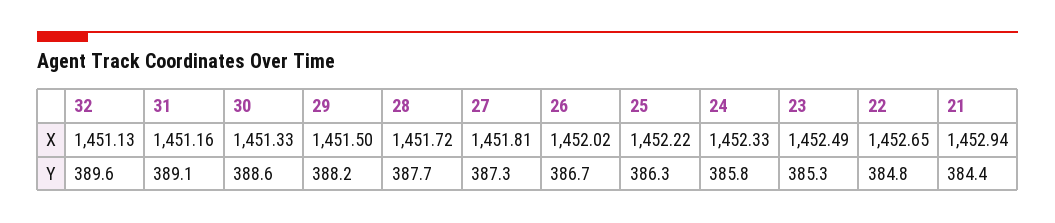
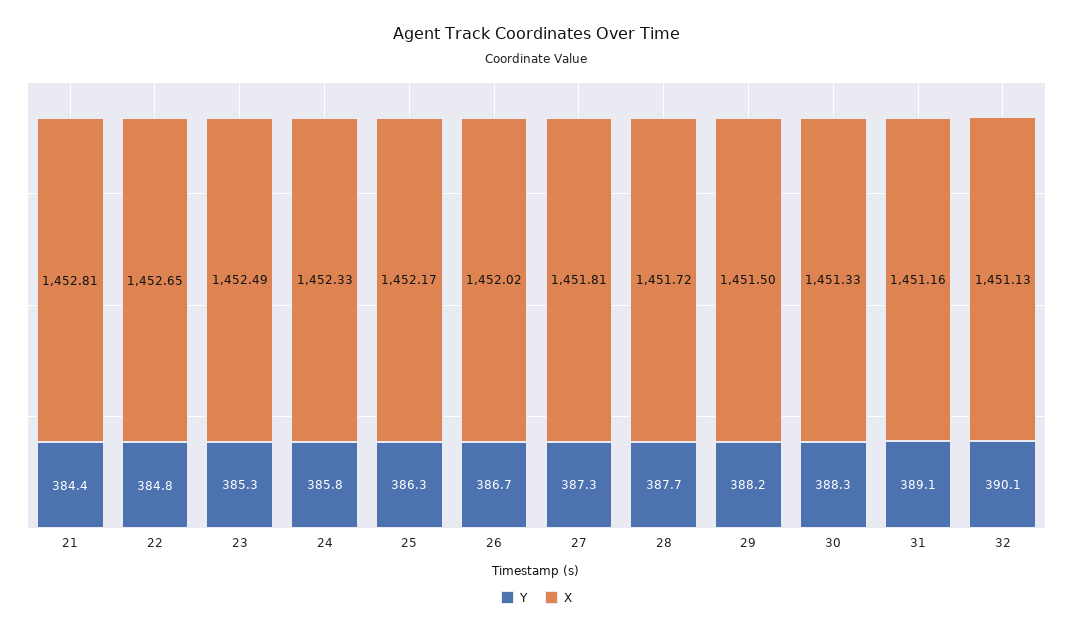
  {
    "X": {
      "32": 1451.13,
      "31": 1451.16,
      "30": 1451.33,
      "29": 1451.5,
      "28": 1451.72,
      "27": 1451.81,
      "26": 1452.02,
-     "25": 1452.22,
+     "25": 1452.17,
      "24": 1452.33,
      "23": 1452.49,
      "22": 1452.65,
-     "21": 1452.94
+     "21": 1452.81
    },
    "Y": {
-     "32": 389.6,
+     "32": 390.1,
      "31": 389.1,
-     "30": 388.6,
+     "30": 388.3,
      "29": 388.2,
      "28": 387.7,
      "27": 387.3,
      "26": 386.7,
      "25": 386.3,
      "24": 385.8,
      "23": 385.3,
      "22": 384.8,
      "21": 384.4
    }
  }

